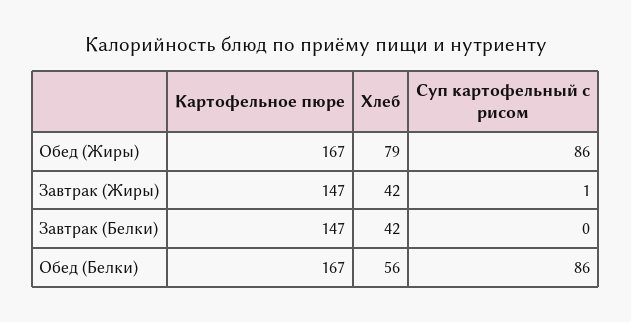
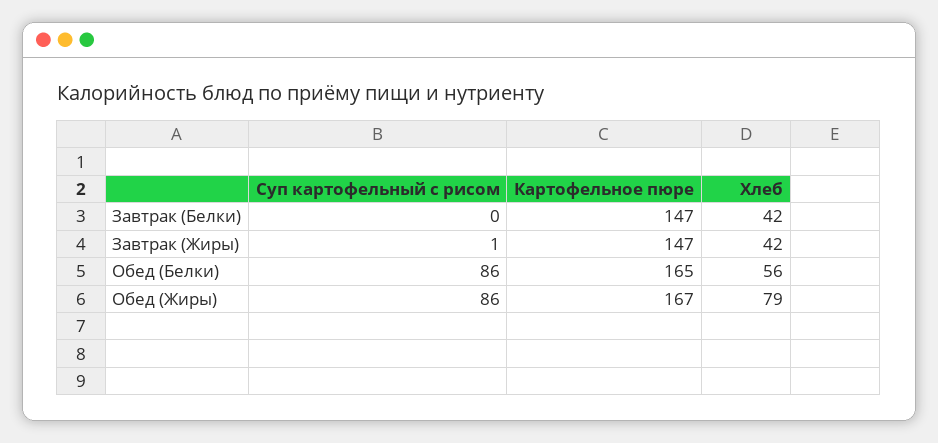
  {
    "Картофельное пюре": {
      "Обед (Жиры)": 167,
      "Завтрак (Жиры)": 147,
      "Завтрак (Белки)": 147,
-     "Обед (Белки)": 167
+     "Обед (Белки)": 165
    },
    "Хлеб": {
      "Обед (Жиры)": 79,
      "Завтрак (Жиры)": 42,
      "Завтрак (Белки)": 42,
      "Обед (Белки)": 56
    },
    "Суп картофельный с рисом": {
      "Обед (Жиры)": 86,
      "Завтрак (Жиры)": 1,
      "Завтрак (Белки)": 0,
      "Обед (Белки)": 86
    }
  }

